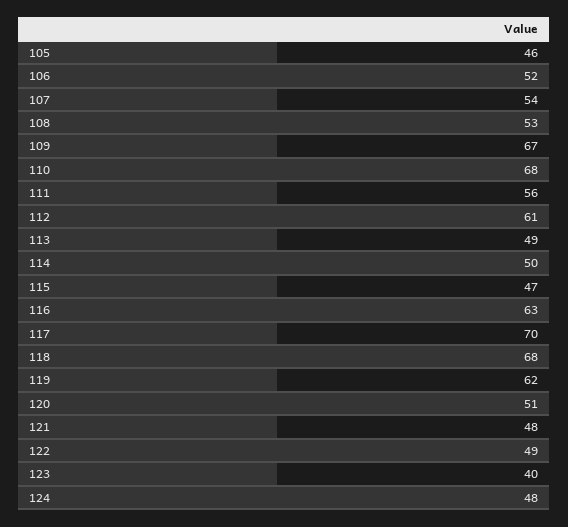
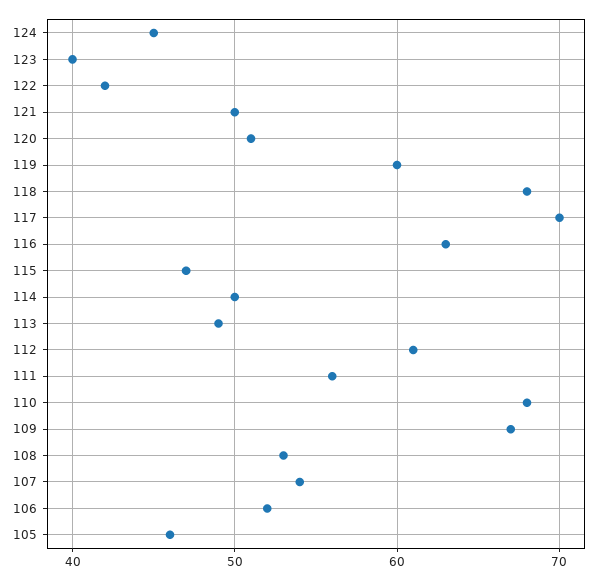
  {
    "105": 46,
    "106": 52,
    "107": 54,
    "108": 53,
    "109": 67,
    "110": 68,
    "111": 56,
    "112": 61,
    "113": 49,
    "114": 50,
    "115": 47,
    "116": 63,
    "117": 70,
    "118": 68,
-   "119": 62,
+   "119": 60,
    "120": 51,
-   "121": 48,
+   "121": 50,
-   "122": 49,
+   "122": 42,
    "123": 40,
-   "124": 48
+   "124": 45
  }

